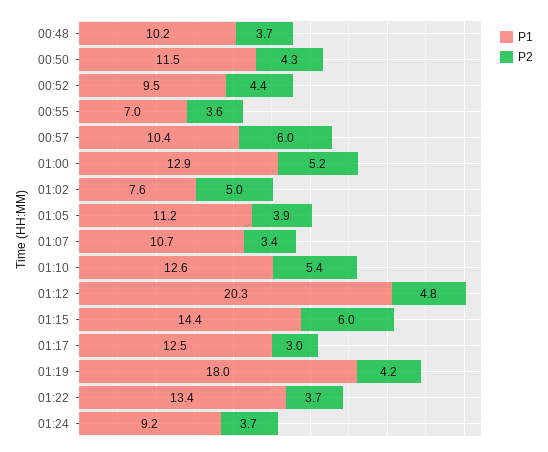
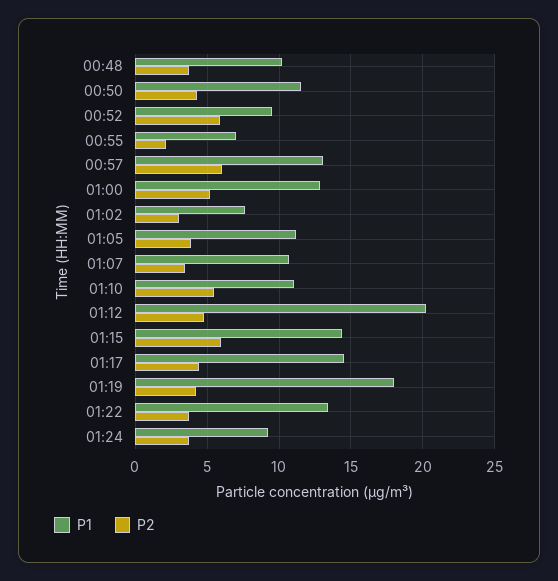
  {
    "P1": {
      "00:48": 10.2,
      "00:50": 11.5,
      "00:52": 9.5,
      "00:55": 7,
-     "00:57": 10.4,
+     "00:57": 13,
      "01:00": 12.9,
      "01:02": 7.6,
      "01:05": 11.2,
      "01:07": 10.7,
-     "01:10": 12.6,
+     "01:10": 11,
      "01:12": 20.3,
      "01:15": 14.4,
-     "01:17": 12.5,
+     "01:17": 14.5,
      "01:19": 18,
      "01:22": 13.4,
      "01:24": 9.2
    },
    "P2": {
      "00:48": 3.7,
      "00:50": 4.3,
-     "00:52": 4.4,
+     "00:52": 6,
-     "00:55": 3.6,
+     "00:55": 2,
      "00:57": 6,
      "01:00": 5.2,
-     "01:02": 5,
+     "01:02": 3,
      "01:05": 3.9,
      "01:07": 3.4,
      "01:10": 5.4,
      "01:12": 4.8,
      "01:15": 6,
-     "01:17": 3,
+     "01:17": 4.5,
      "01:19": 4.2,
      "01:22": 3.7,
      "01:24": 3.7
    }
  }

